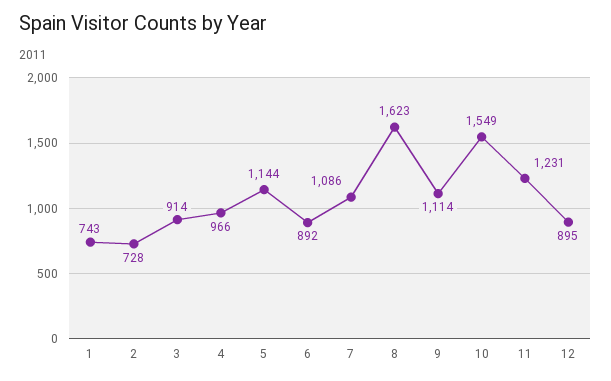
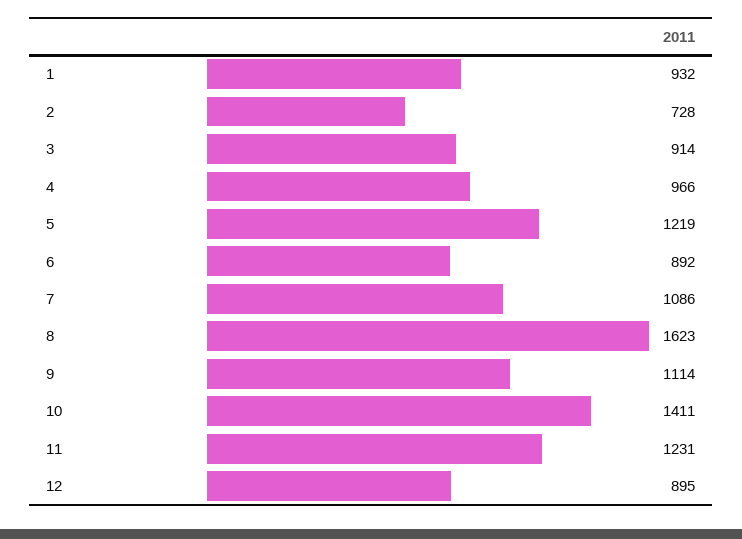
  {
-   "1": 743,
+   "1": 932,
    "2": 728,
    "3": 914,
    "4": 966,
-   "5": 1144,
+   "5": 1219,
    "6": 892,
    "7": 1086,
    "8": 1623,
    "9": 1114,
-   "10": 1549,
+   "10": 1411,
    "11": 1231,
    "12": 895
  }

